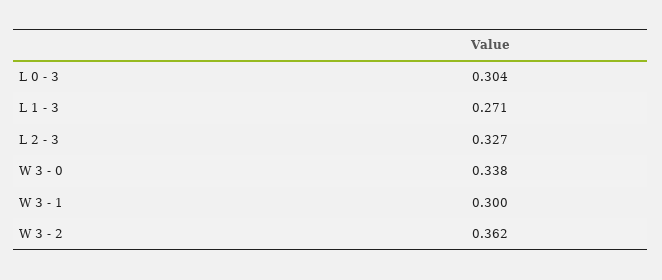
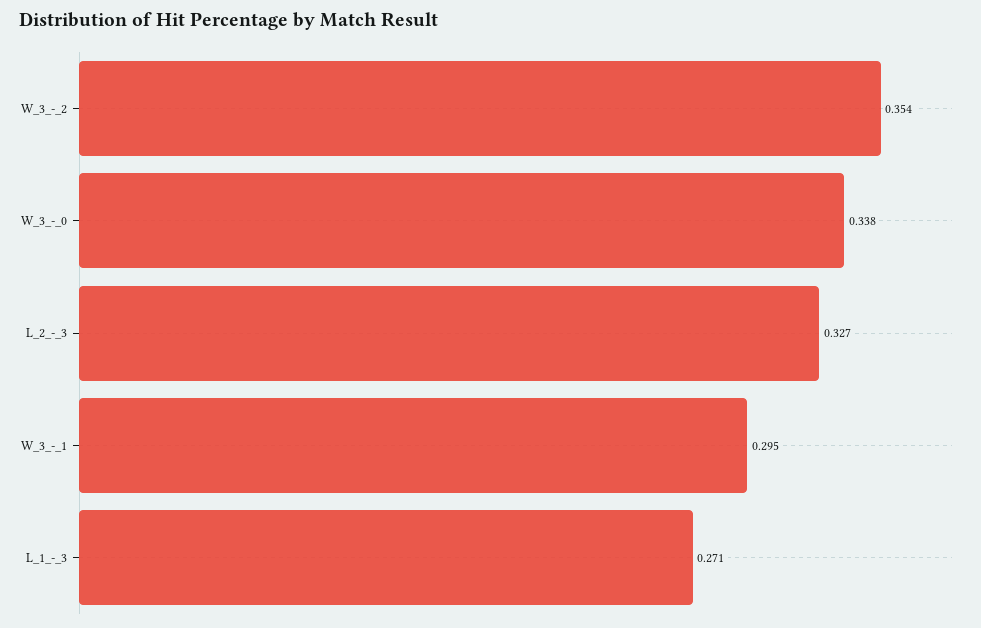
  {
-   "L 0 - 3": 0.304,
    "L 1 - 3": 0.271,
    "L 2 - 3": 0.327,
    "W 3 - 0": 0.338,
-   "W 3 - 1": 0.3,
+   "W 3 - 1": 0.295,
-   "W 3 - 2": 0.362
+   "W 3 - 2": 0.354
  }

